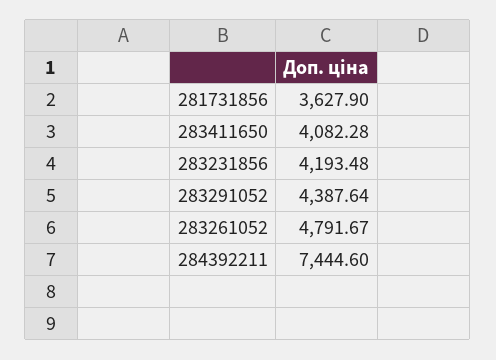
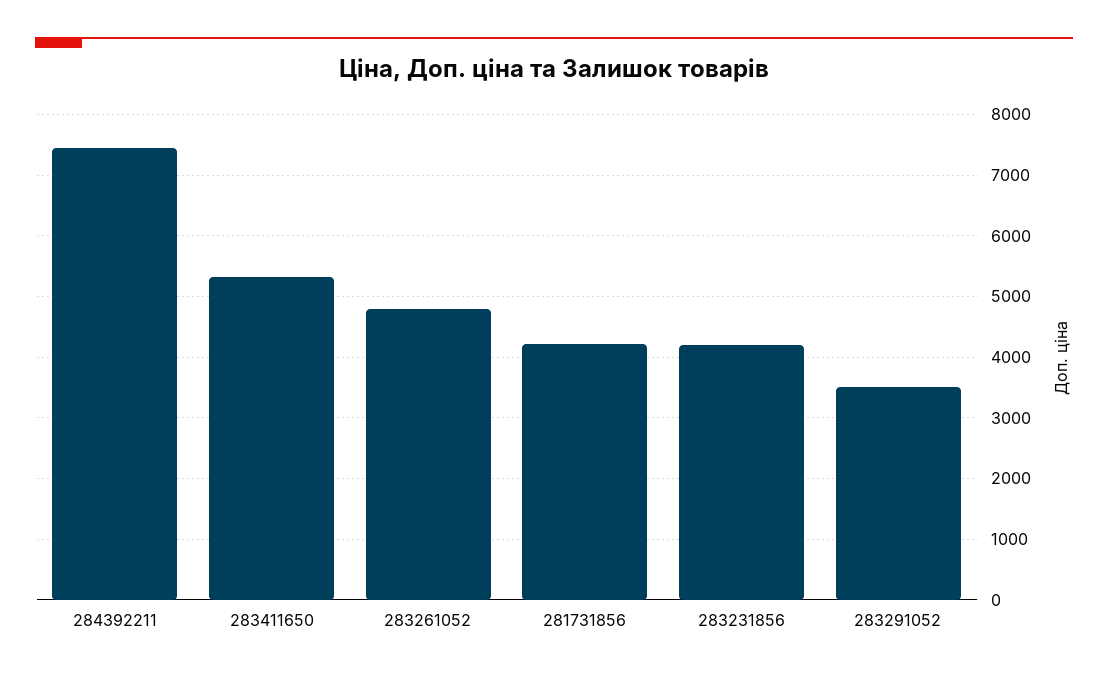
  {
-   "281731856": 3627.9,
+   "281731856": 4200,
-   "283411650": 4082.28,
+   "283411650": 5300,
    "283231856": 4193.48,
-   "283291052": 4387.64,
+   "283291052": 3500,
    "283261052": 4791.67,
    "284392211": 7444.6
  }

